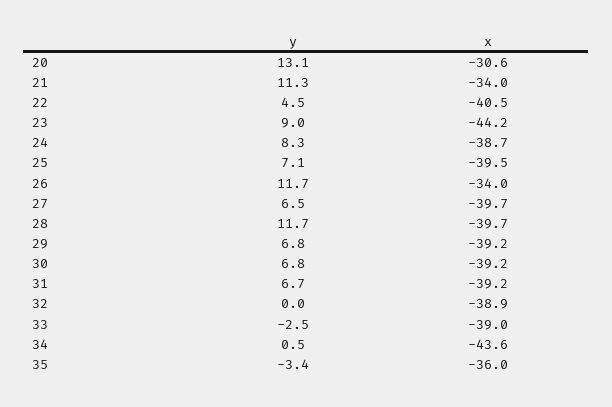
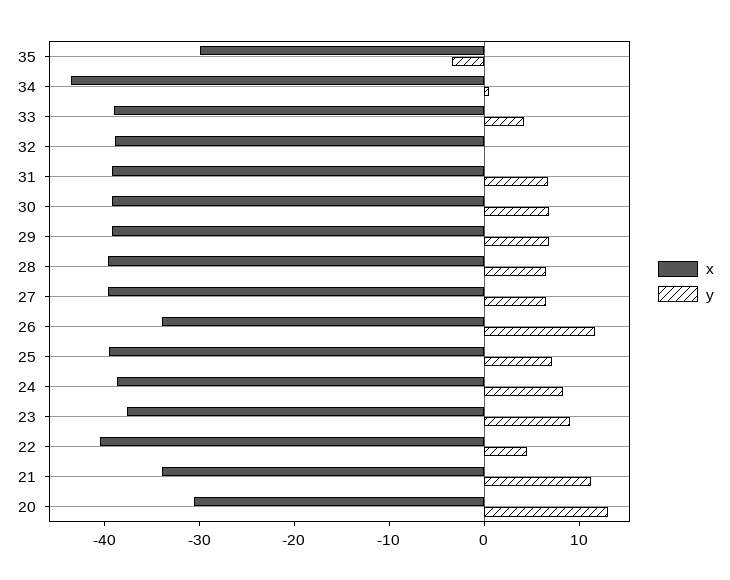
  {
    "y": {
      "20": 13.1,
      "21": 11.3,
      "22": 4.5,
      "23": 9,
      "24": 8.3,
      "25": 7.1,
      "26": 11.7,
      "27": 6.5,
-     "28": 11.7,
+     "28": 6,
      "29": 6.8,
      "30": 6.8,
      "31": 6.7,
      "32": 0,
-     "33": -2.5,
+     "33": 4,
      "34": 0.5,
      "35": -3.4
    },
    "x": {
      "20": -30.6,
      "21": -34,
      "22": -40.5,
-     "23": -44.2,
+     "23": -38,
      "24": -38.7,
      "25": -39.5,
      "26": -34,
      "27": -39.7,
      "28": -39.7,
      "29": -39.2,
      "30": -39.2,
      "31": -39.2,
      "32": -38.9,
      "33": -39,
      "34": -43.6,
-     "35": -36
+     "35": -30
    }
  }

